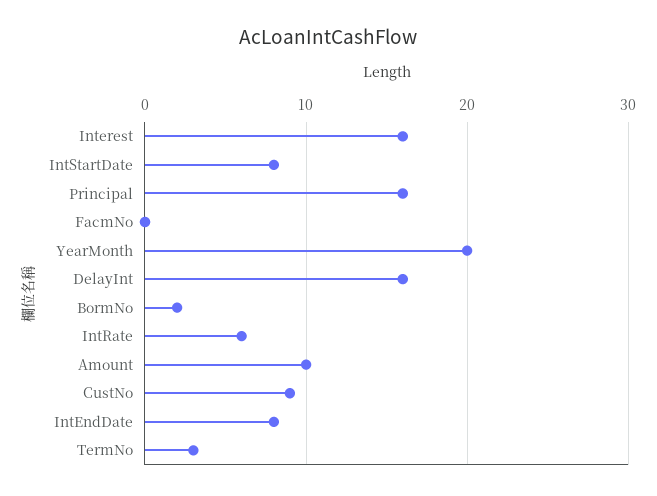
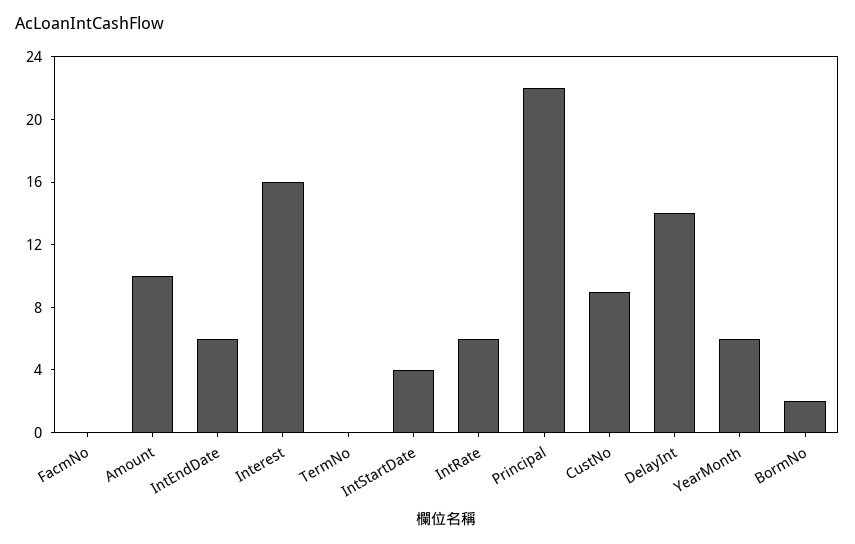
  {
    "Interest": 16,
-   "IntStartDate": 8,
+   "IntStartDate": 4,
-   "Principal": 16,
+   "Principal": 22,
    "FacmNo": 0,
-   "YearMonth": 20,
+   "YearMonth": 6,
-   "DelayInt": 16,
+   "DelayInt": 14,
    "BormNo": 2,
    "IntRate": 6,
    "Amount": 10,
    "CustNo": 9,
-   "IntEndDate": 8,
+   "IntEndDate": 6,
-   "TermNo": 3
+   "TermNo": 0
  }

